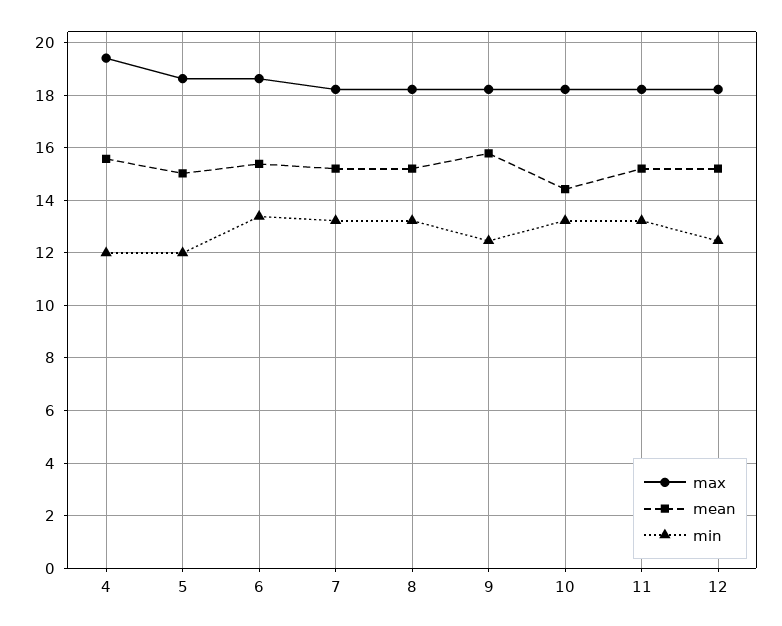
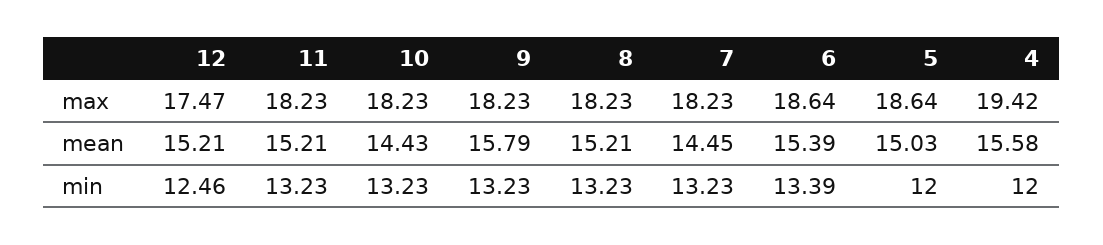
  {
    "max": {
      "4": 19.42,
      "5": 18.64,
      "6": 18.64,
      "7": 18.23,
      "8": 18.23,
      "9": 18.23,
      "10": 18.23,
      "11": 18.23,
-     "12": 18.25
+     "12": 17.47
    },
    "mean": {
      "4": 15.58,
      "5": 15.03,
      "6": 15.39,
-     "7": 15.25,
+     "7": 14.45,
      "8": 15.21,
      "9": 15.79,
      "10": 14.43,
      "11": 15.21,
      "12": 15.21
    },
    "min": {
      "4": 12,
      "5": 12,
      "6": 13.39,
      "7": 13.23,
      "8": 13.23,
-     "9": 12.5,
+     "9": 13.23,
      "10": 13.23,
      "11": 13.23,
      "12": 12.46
    }
  }

